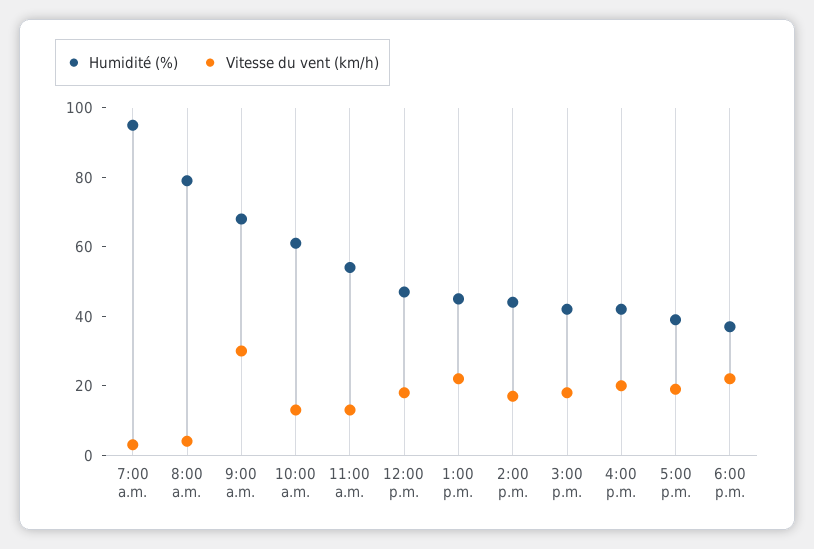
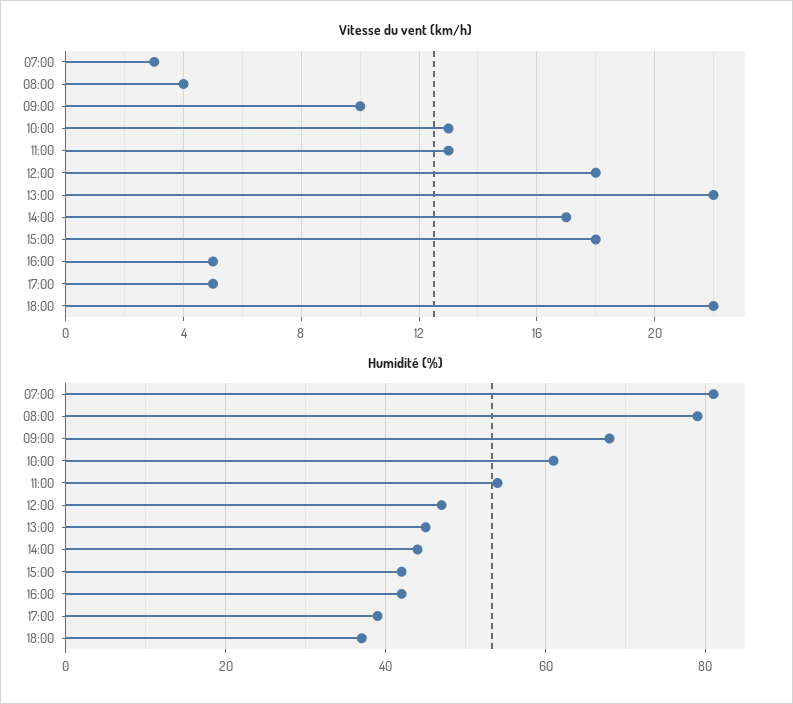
  {
    "Humidité (%)": {
-     "7:00 a.m.": 95,
+     "7:00 a.m.": 80,
      "8:00 a.m.": 80,
      "9:00 a.m.": 70,
      "10:00 a.m.": 60,
      "11:00 a.m.": 55,
      "12:00 p.m.": 45,
      "1:00 p.m.": 45,
      "2:00 p.m.": 45,
      "3:00 p.m.": 40,
      "4:00 p.m.": 40,
      "5:00 p.m.": 40,
      "6:00 p.m.": 35
    },
    "Vitesse du vent (km/h)": {
      "7:00 a.m.": 3,
      "8:00 a.m.": 4,
-     "9:00 a.m.": 30,
+     "9:00 a.m.": 10,
      "10:00 a.m.": 13,
      "11:00 a.m.": 13,
      "12:00 p.m.": 18,
      "1:00 p.m.": 22,
      "2:00 p.m.": 17,
      "3:00 p.m.": 18,
-     "4:00 p.m.": 20,
+     "4:00 p.m.": 5,
-     "5:00 p.m.": 20,
+     "5:00 p.m.": 5,
      "6:00 p.m.": 22
    }
  }

